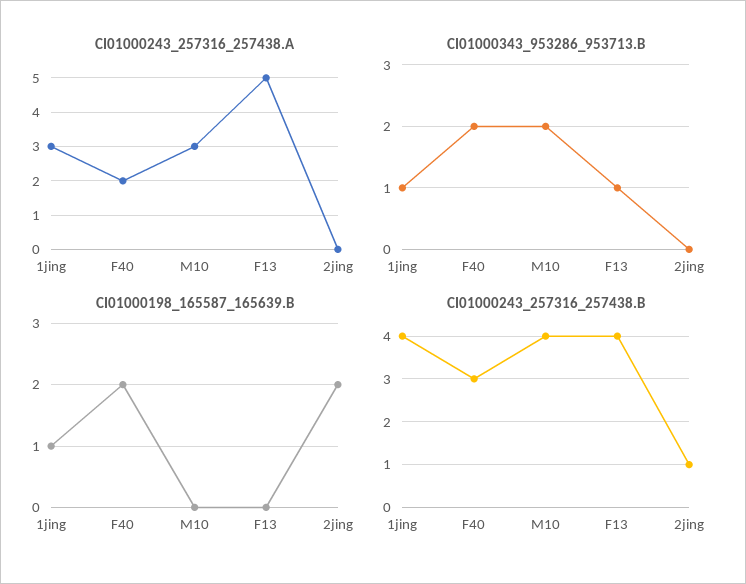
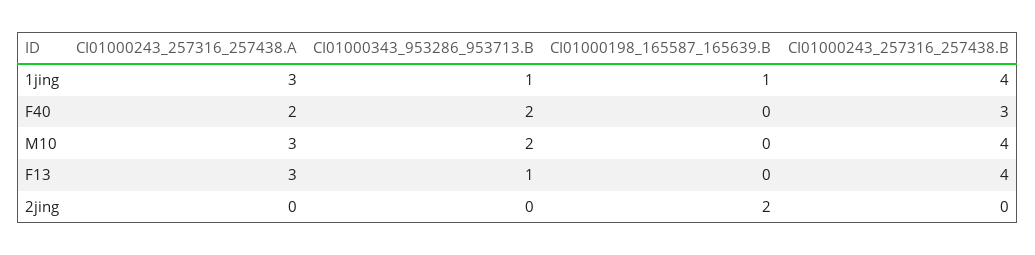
  {
    "CI01000243_257316_257438.A": {
      "1jing": 3,
      "F40": 2,
      "M10": 3,
-     "F13": 5,
+     "F13": 3,
      "2jing": 0
    },
    "CI01000343_953286_953713.B": {
      "1jing": 1,
      "F40": 2,
      "M10": 2,
      "F13": 1,
      "2jing": 0
    },
    "CI01000198_165587_165639.B": {
      "1jing": 1,
-     "F40": 2,
+     "F40": 0,
      "M10": 0,
      "F13": 0,
      "2jing": 2
    },
    "CI01000243_257316_257438.B": {
      "1jing": 4,
      "F40": 3,
      "M10": 4,
      "F13": 4,
-     "2jing": 1
+     "2jing": 0
    }
  }

